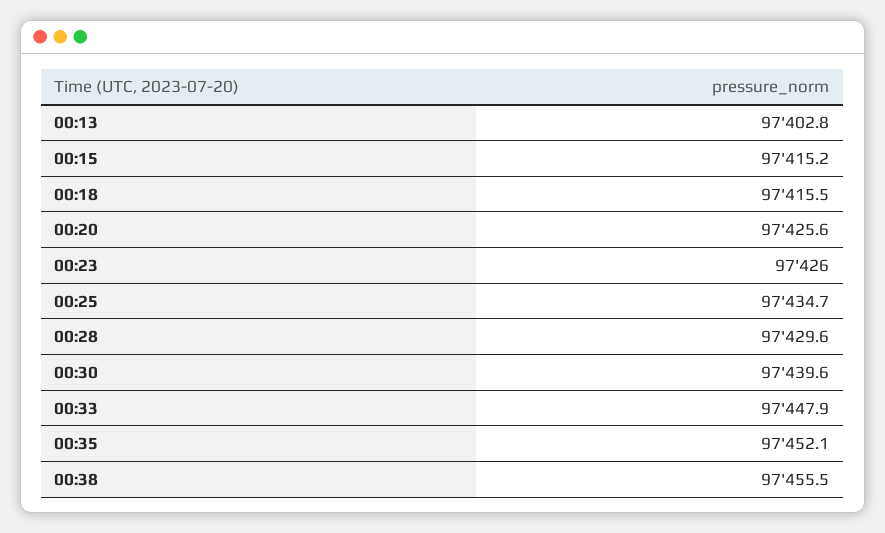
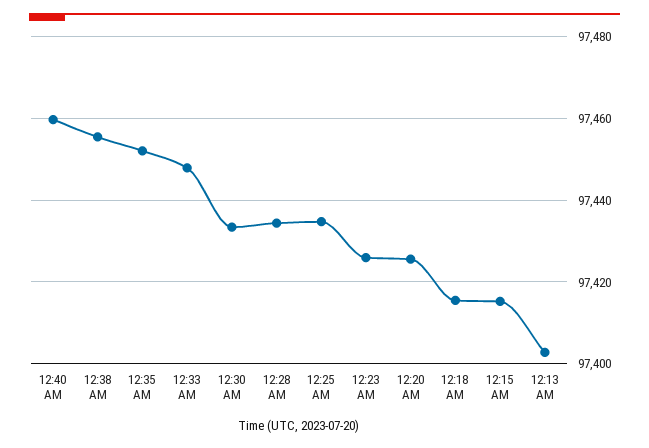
  {
    "00:13": 97402.8,
    "00:15": 97415.2,
    "00:18": 97415.5,
    "00:20": 97425.6,
    "00:23": 97426,
    "00:25": 97434.7,
-   "00:28": 97429.6,
+   "00:28": 97434,
-   "00:30": 97439.6,
+   "00:30": 97434,
    "00:33": 97447.9,
    "00:35": 97452.1,
-   "00:38": 97455.5
+   "00:38": 97455.5,
+   "12:40 AM": 97460
  }

